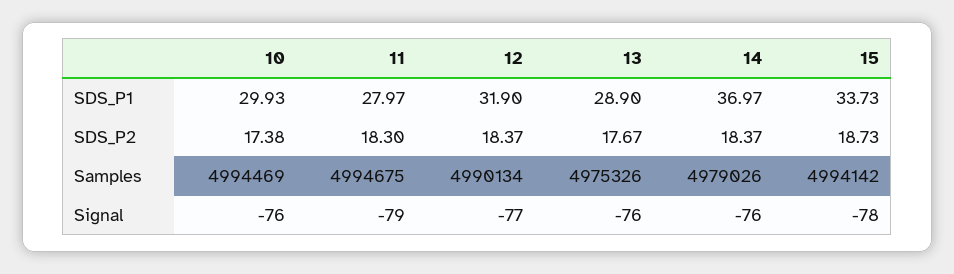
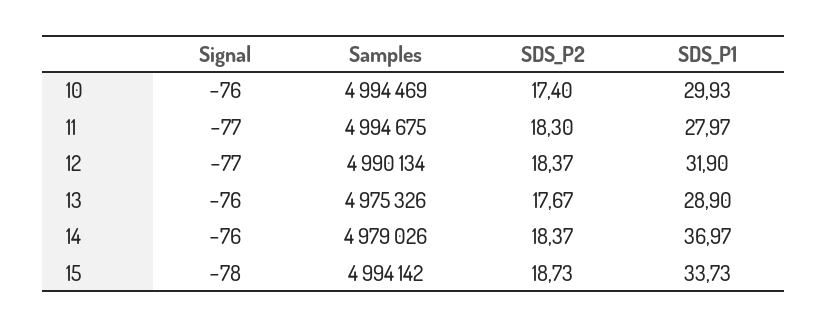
  {
    "10": {
      "SDS_P1": 29.93,
-     "SDS_P2": 17.38,
+     "SDS_P2": 17.4,
      "Samples": 4994469,
      "Signal": -76
    },
    "11": {
      "SDS_P1": 27.97,
      "SDS_P2": 18.3,
      "Samples": 4994675,
-     "Signal": -79
+     "Signal": -77
    },
    "12": {
      "SDS_P1": 31.9,
      "SDS_P2": 18.37,
      "Samples": 4990134,
      "Signal": -77
    },
    "13": {
      "SDS_P1": 28.9,
      "SDS_P2": 17.67,
      "Samples": 4975326,
      "Signal": -76
    },
    "14": {
      "SDS_P1": 36.97,
      "SDS_P2": 18.37,
      "Samples": 4979026,
      "Signal": -76
    },
    "15": {
      "SDS_P1": 33.73,
      "SDS_P2": 18.73,
      "Samples": 4994142,
      "Signal": -78
    }
  }

